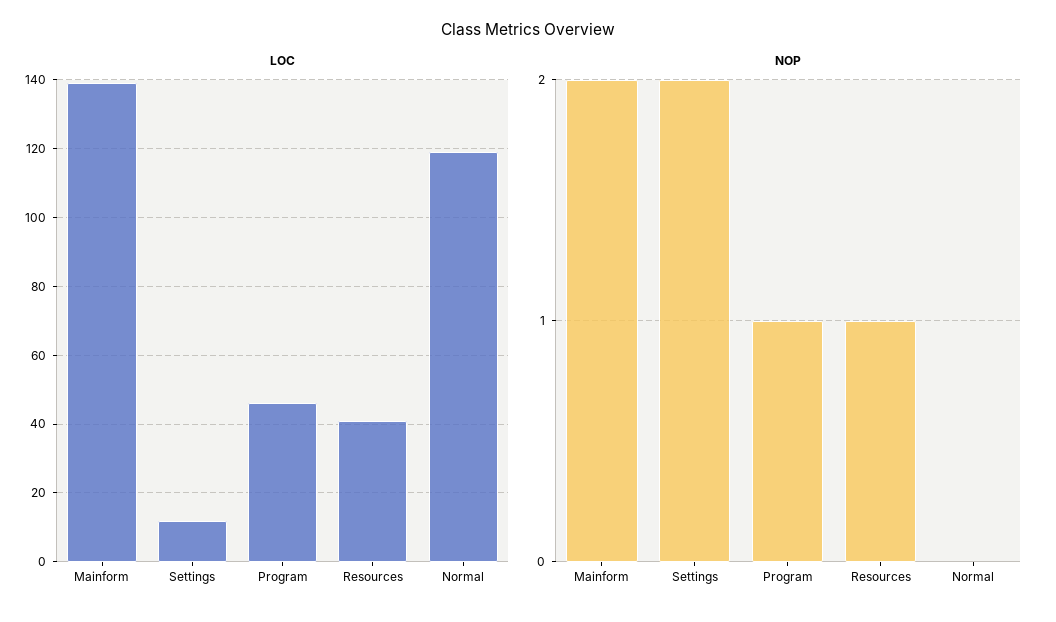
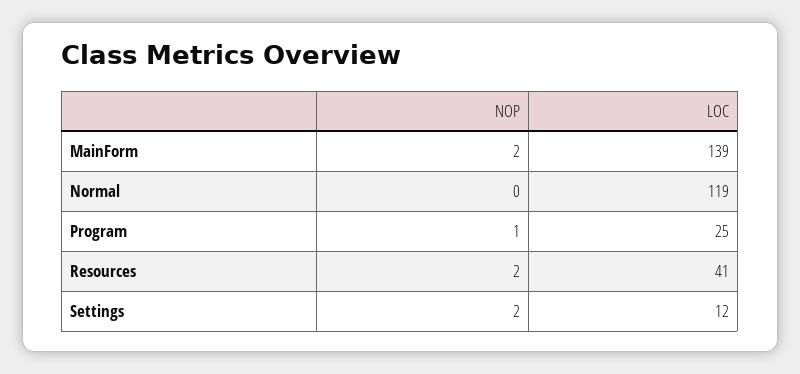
  {
    "LOC": {
      "Mainform": 139,
      "Settings": 12,
-     "Program": 45,
+     "Program": 25,
      "Resources": 41,
      "Normal": 119
    },
    "NOP": {
      "Mainform": 2,
      "Settings": 2,
      "Program": 1,
-     "Resources": 1,
+     "Resources": 2,
      "Normal": 0
    }
  }

